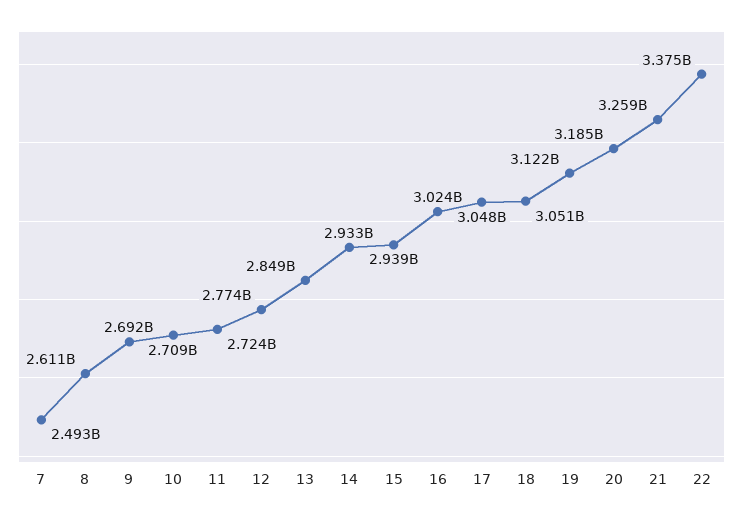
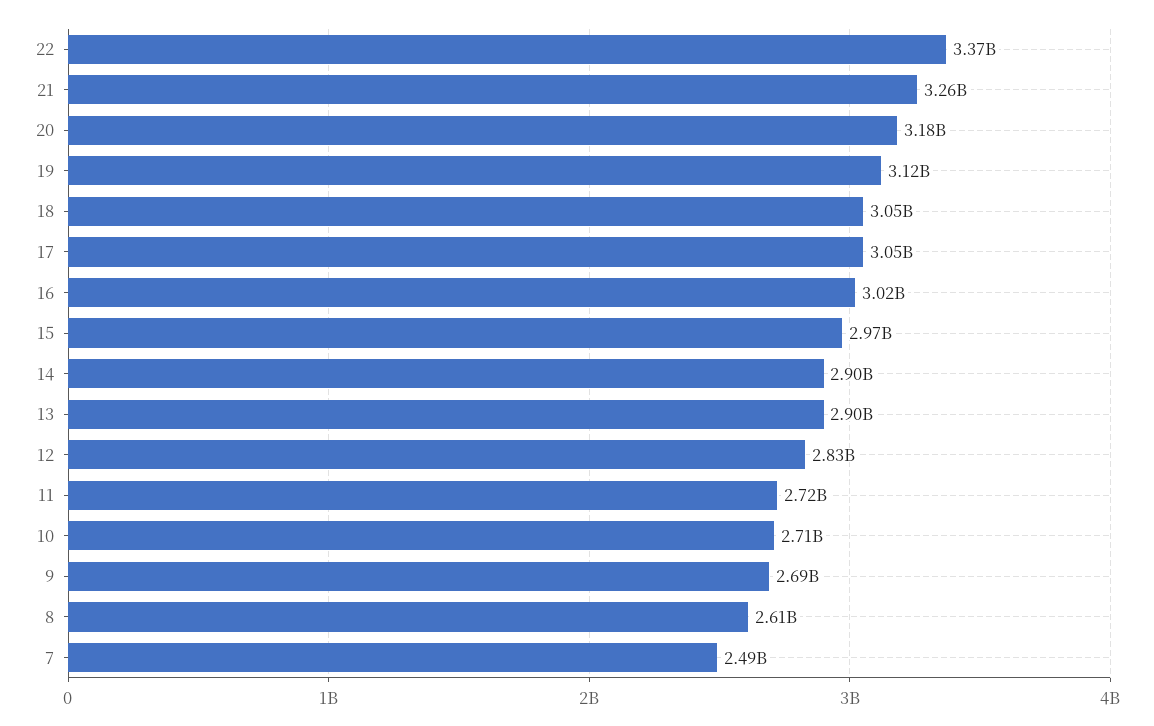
  {
    "7": 2493000000,
    "8": 2611000000,
    "9": 2692000000,
    "10": 2709000000,
    "11": 2724000000,
-   "12": 2774000000,
+   "12": 2830000000,
-   "13": 2849000000,
+   "13": 2900000000,
-   "14": 2933000000,
+   "14": 2900000000,
-   "15": 2939000000,
+   "15": 2970000000,
    "16": 3024000000,
    "17": 3048000000,
    "18": 3051000000,
    "19": 3122000000,
    "20": 3185000000,
    "21": 3259000000,
    "22": 3375000000
  }

